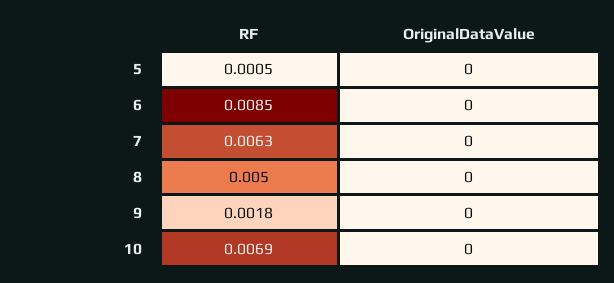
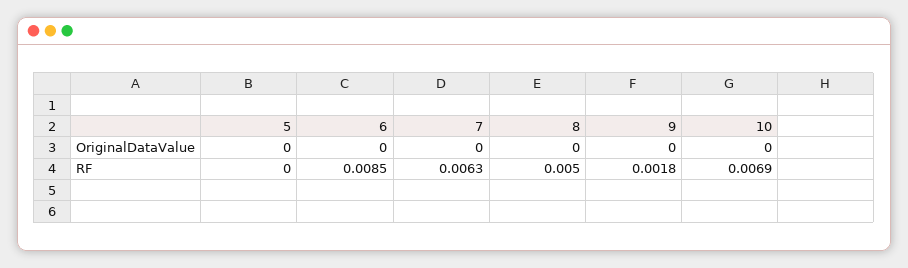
  {
    "RF": {
-     "5": 0.0005,
+     "5": 0,
      "6": 0.0085,
      "7": 0.0063,
      "8": 0.005,
      "9": 0.0018,
      "10": 0.0069
    },
    "OriginalDataValue": {
      "5": 0,
      "6": 0,
      "7": 0,
      "8": 0,
      "9": 0,
      "10": 0
    }
  }

